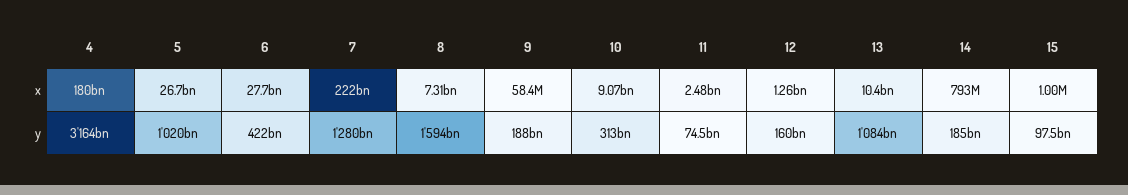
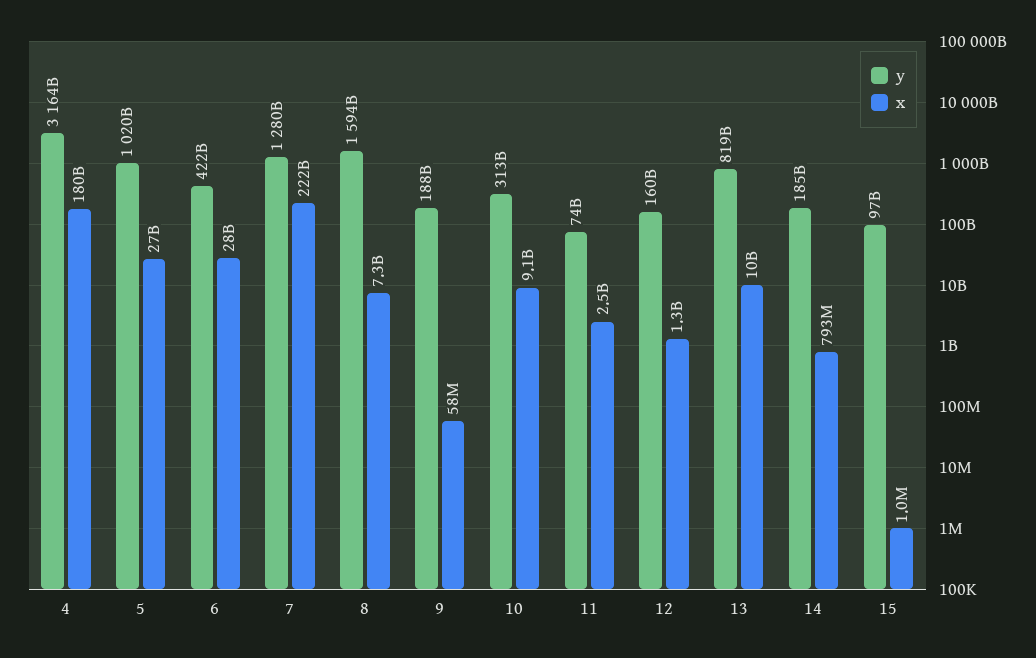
  {
    "x": {
      "4": 180000000000,
      "5": 26700000000,
      "6": 27700000000,
      "7": 222000000000,
      "8": 7310000000,
      "9": 58400000,
      "10": 9070000000,
      "11": 2480000000,
      "12": 1260000000,
      "13": 10400000000,
      "14": 793000000,
      "15": 1000000
    },
    "y": {
      "4": 3164000000000,
      "5": 1020000000000,
      "6": 422000000000,
      "7": 1280000000000,
      "8": 1594000000000,
      "9": 188000000000,
      "10": 313000000000,
      "11": 74500000000,
      "12": 160000000000,
-     "13": 1084000000000,
+     "13": 819000000000,
      "14": 185000000000,
      "15": 97500000000
    }
  }

